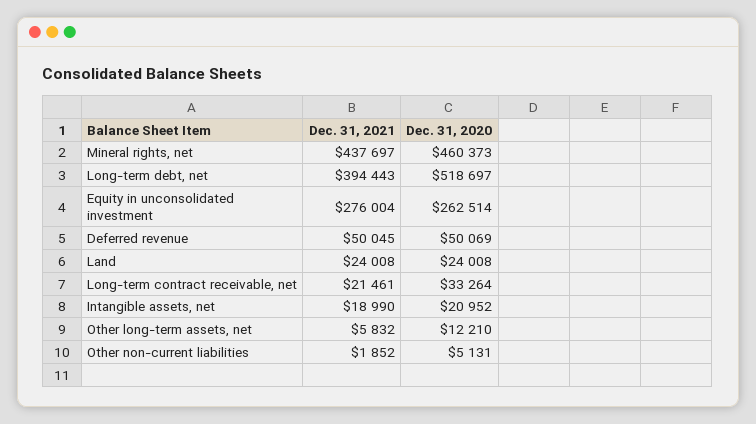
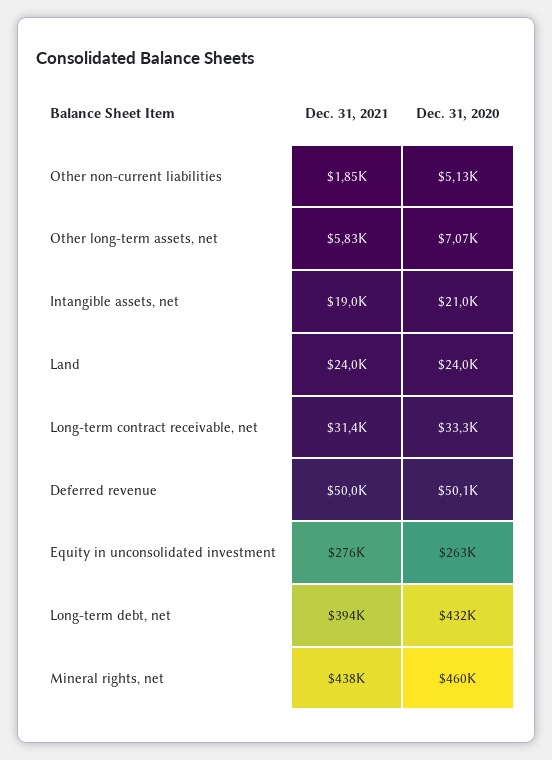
  {
    "Dec. 31, 2021": {
      "Mineral rights, net": 437697,
      "Long-term debt, net": 394443,
      "Equity in unconsolidated investment": 276004,
      "Deferred revenue": 50045,
      "Land": 24008,
-     "Long-term contract receivable, net": 21461,
+     "Long-term contract receivable, net": 31400,
      "Intangible assets, net": 18990,
      "Other long-term assets, net": 5832,
      "Other non-current liabilities": 1852
    },
    "Dec. 31, 2020": {
      "Mineral rights, net": 460373,
-     "Long-term debt, net": 518697,
+     "Long-term debt, net": 432000,
      "Equity in unconsolidated investment": 262514,
      "Deferred revenue": 50069,
      "Land": 24008,
      "Long-term contract receivable, net": 33264,
      "Intangible assets, net": 20952,
-     "Other long-term assets, net": 12210,
+     "Other long-term assets, net": 7070,
      "Other non-current liabilities": 5131
    }
  }

